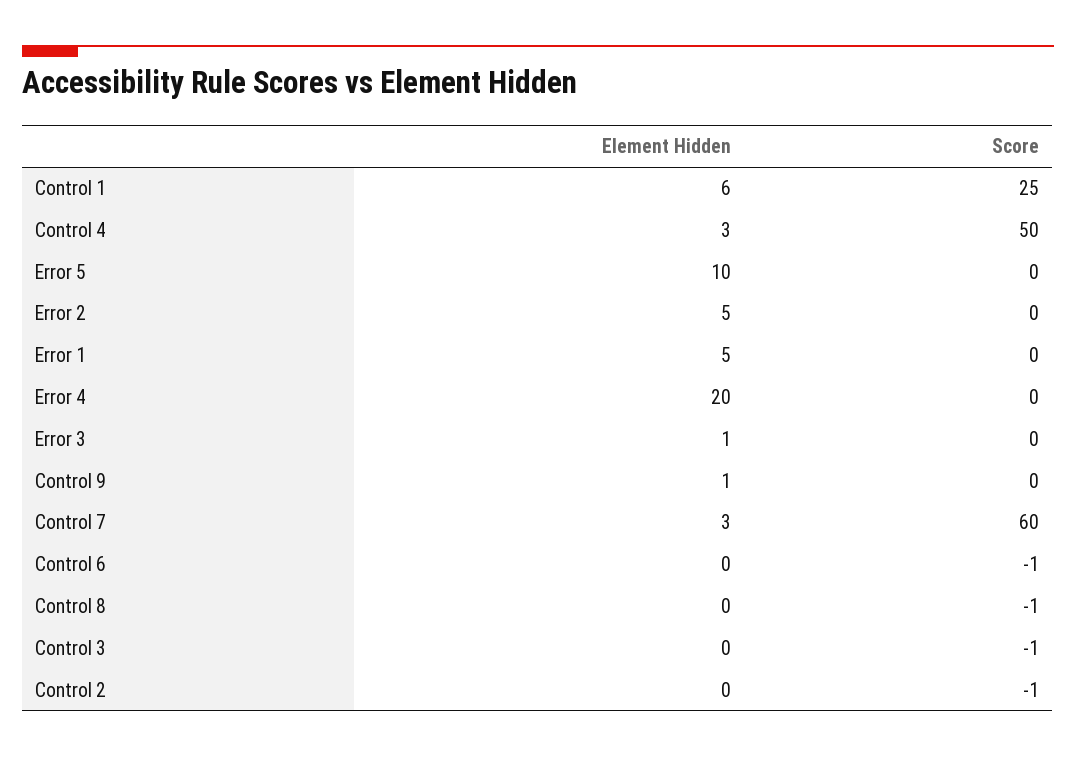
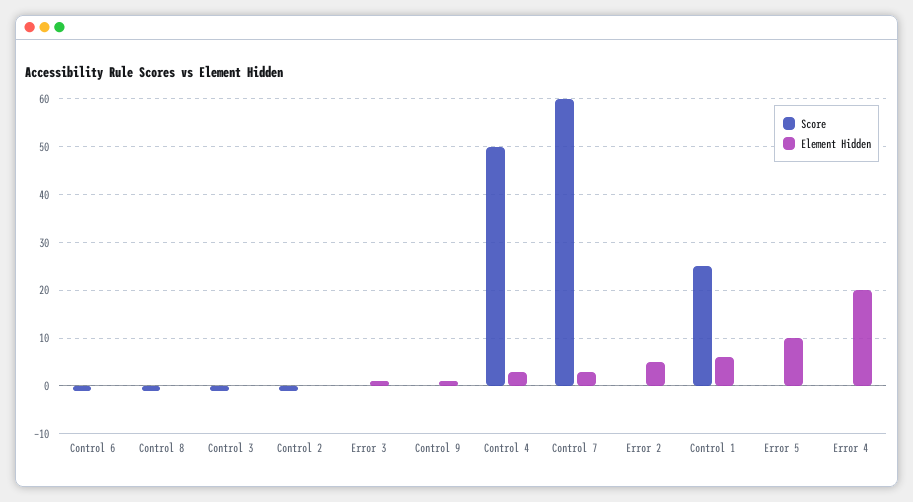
  {
    "Element Hidden": {
      "Control 1": 6,
      "Control 4": 3,
      "Error 5": 10,
      "Error 2": 5,
-     "Error 1": 5,
      "Error 4": 20,
      "Error 3": 1,
      "Control 9": 1,
      "Control 7": 3,
      "Control 6": 0,
      "Control 8": 0,
      "Control 3": 0,
      "Control 2": 0
    },
    "Score": {
      "Control 1": 25,
      "Control 4": 50,
      "Error 5": 0,
      "Error 2": 0,
-     "Error 1": 0,
      "Error 4": 0,
      "Error 3": 0,
      "Control 9": 0,
      "Control 7": 60,
      "Control 6": -1,
      "Control 8": -1,
      "Control 3": -1,
      "Control 2": -1
    }
  }

